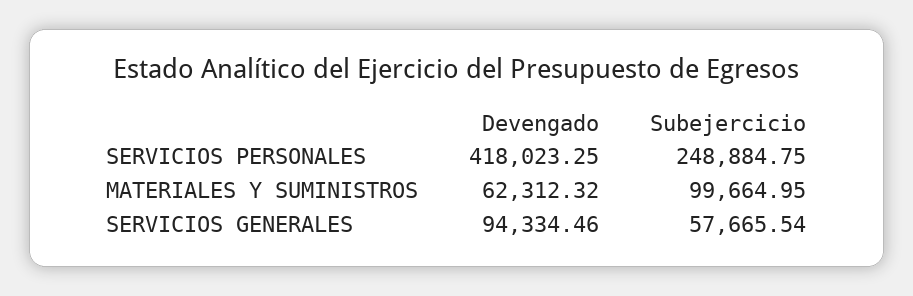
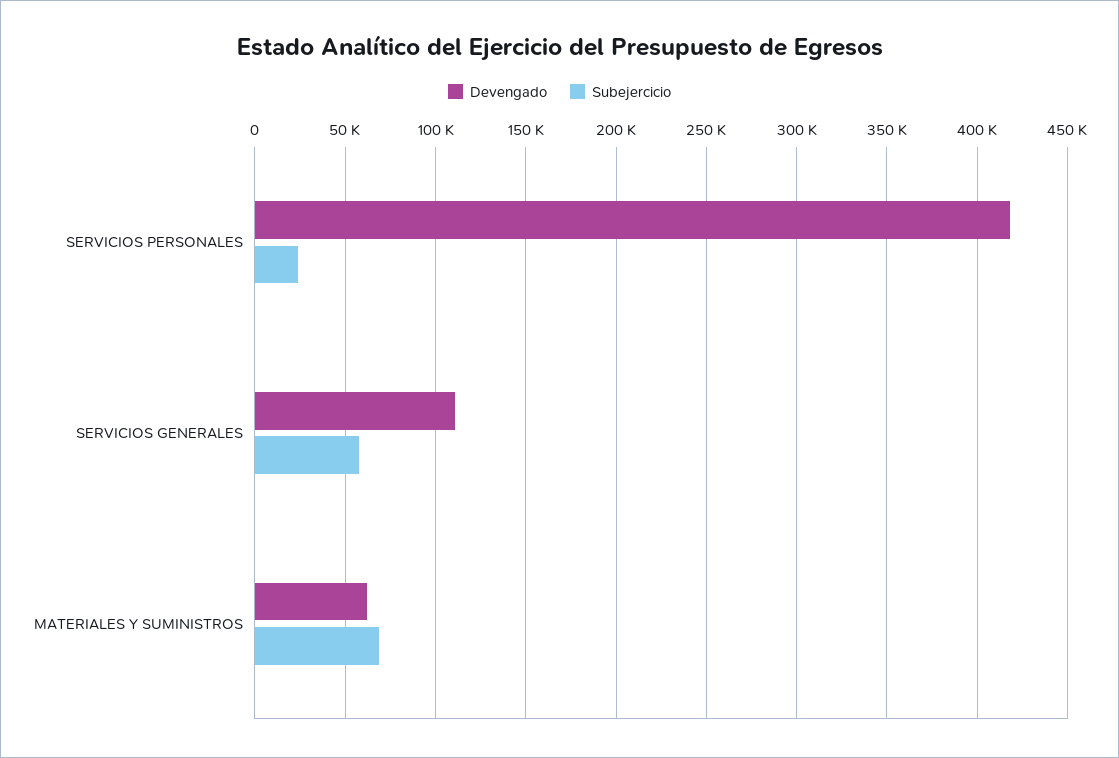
  {
    "Devengado": {
      "SERVICIOS PERSONALES": 418023.25,
      "MATERIALES Y SUMINISTROS": 62312.32,
-     "SERVICIOS GENERALES": 94334.46
+     "SERVICIOS GENERALES": 110000
    },
    "Subejercicio": {
-     "SERVICIOS PERSONALES": 248884.75,
+     "SERVICIOS PERSONALES": 25000,
-     "MATERIALES Y SUMINISTROS": 99664.95,
+     "MATERIALES Y SUMINISTROS": 70000,
      "SERVICIOS GENERALES": 57665.54
    }
  }

